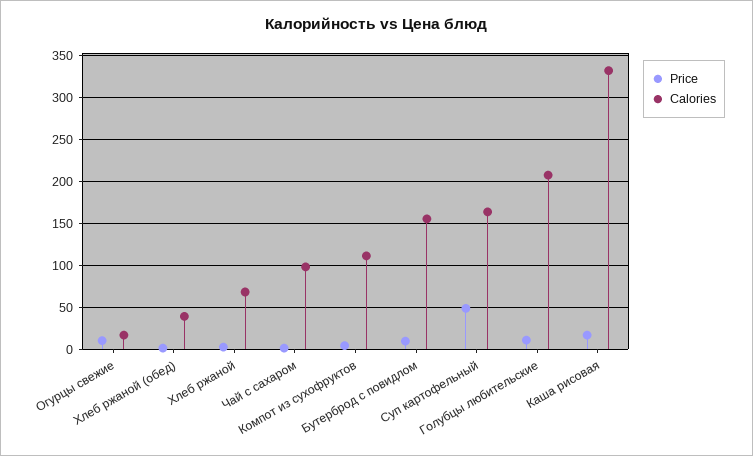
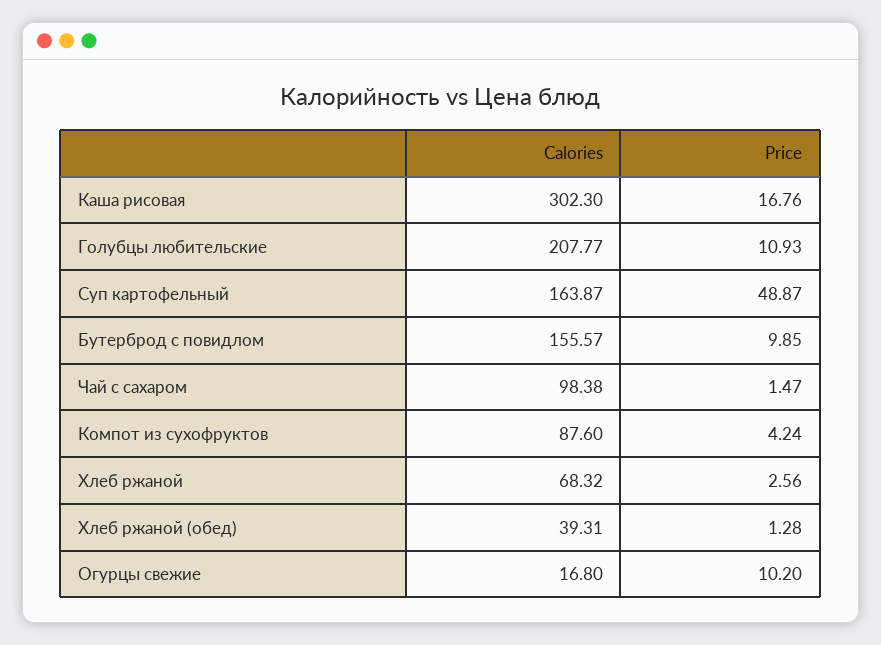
  {
    "Price": {
      "Огурцы свежие": 10.2,
      "Хлеб ржаной (обед)": 1.28,
      "Хлеб ржаной": 2.56,
      "Чай с сахаром": 1.47,
      "Компот из сухофруктов": 4.24,
      "Бутерброд с повидлом": 9.85,
      "Суп картофельный": 48.87,
      "Голубцы любительские": 10.93,
      "Каша рисовая": 16.76
    },
    "Calories": {
      "Огурцы свежие": 16.8,
      "Хлеб ржаной (обед)": 39.31,
      "Хлеб ржаной": 68.32,
      "Чай с сахаром": 98.38,
-     "Компот из сухофруктов": 110,
+     "Компот из сухофруктов": 87.6,
      "Бутерброд с повидлом": 155.57,
      "Суп картофельный": 163.87,
      "Голубцы любительские": 207.77,
-     "Каша рисовая": 330
+     "Каша рисовая": 302.3
    }
  }

